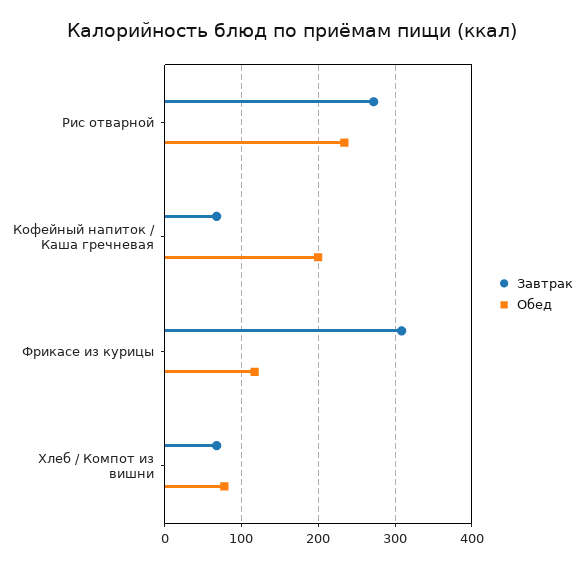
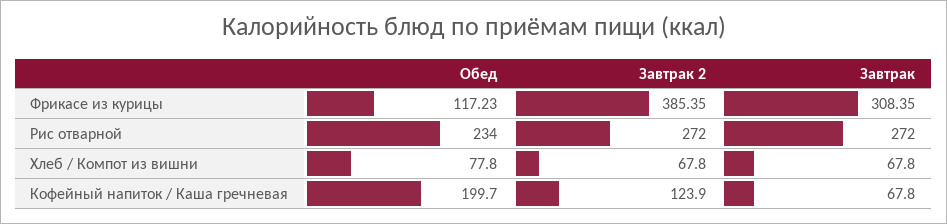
  {
    "Завтрак": {
      "Рис отварной": 272,
      "Кофейный напиток / Каша гречневая": 67.8,
      "Фрикасе из курицы": 308.35,
      "Хлеб / Компот из вишни": 67.8
    },
    "Обед": {
      "Рис отварной": 234,
      "Кофейный напиток / Каша гречневая": 199.7,
      "Фрикасе из курицы": 117.23,
      "Хлеб / Компот из вишни": 77.8
-   }
+   },
+   "Завтрак 2": {
+     "Фрикасе из курицы": 385.35,
+     "Рис отварной": 272,
+     "Хлеб / Компот из вишни": 67.8,
+     "Кофейный напиток / Каша гречневая": 123.9
+   }
  }

